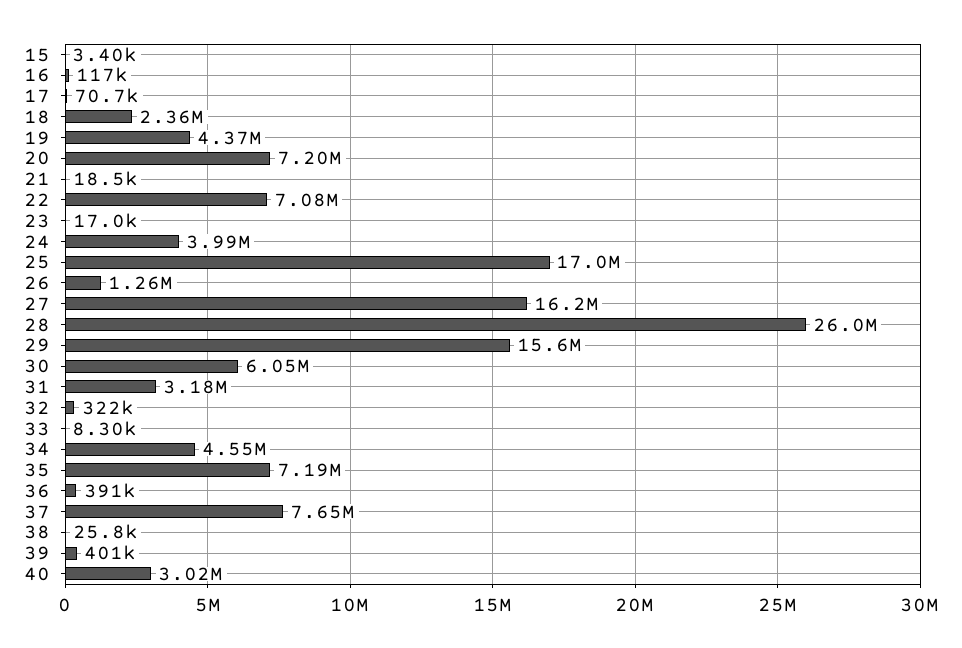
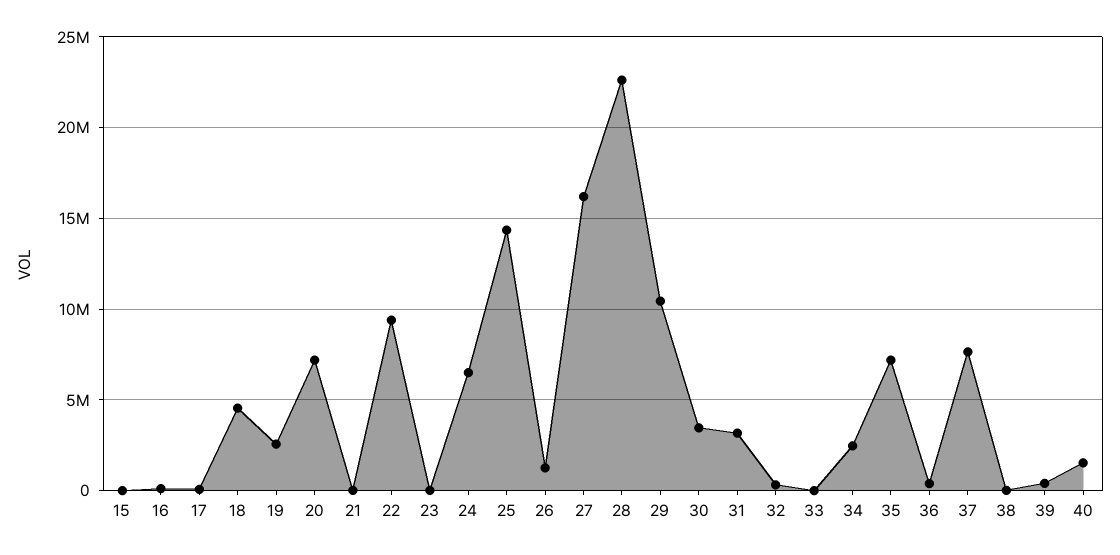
  {
    "15": 3400,
    "16": 117000,
    "17": 70700,
-   "18": 2360000,
+   "18": 4500000,
-   "19": 4370000,
+   "19": 2500000,
    "20": 7200000,
    "21": 18500,
-   "22": 7080000,
+   "22": 9500000,
    "23": 17000,
-   "24": 3990000,
+   "24": 6500000,
-   "25": 17000000,
+   "25": 14500000,
    "26": 1260000,
    "27": 16200000,
-   "28": 26000000,
+   "28": 22500000,
-   "29": 15600000,
+   "29": 10500000,
-   "30": 6050000,
+   "30": 3500000,
    "31": 3180000,
    "32": 322000,
    "33": 8300,
-   "34": 4550000,
+   "34": 2500000,
    "35": 7190000,
    "36": 391000,
    "37": 7650000,
    "38": 25800,
    "39": 401000,
-   "40": 3020000
+   "40": 1500000
  }

